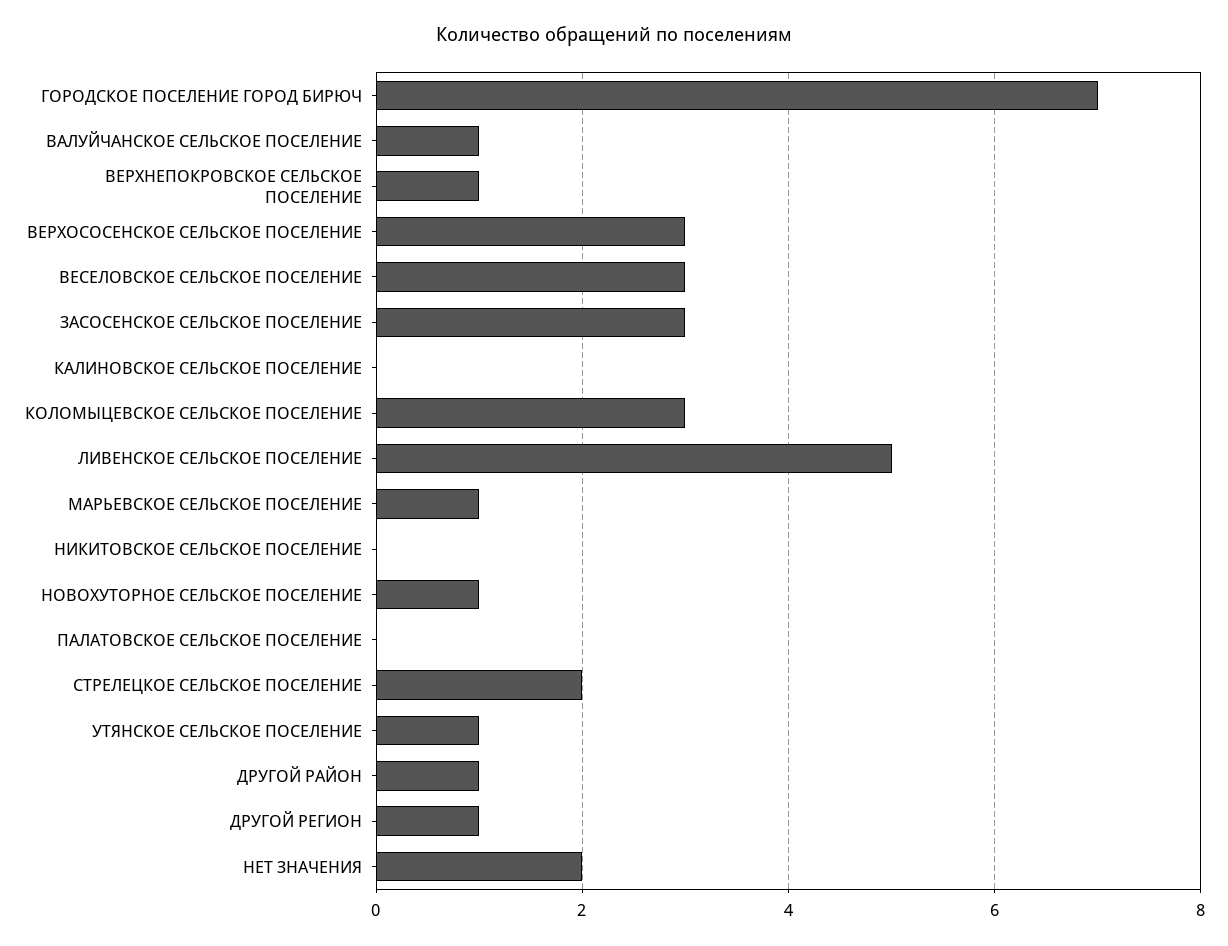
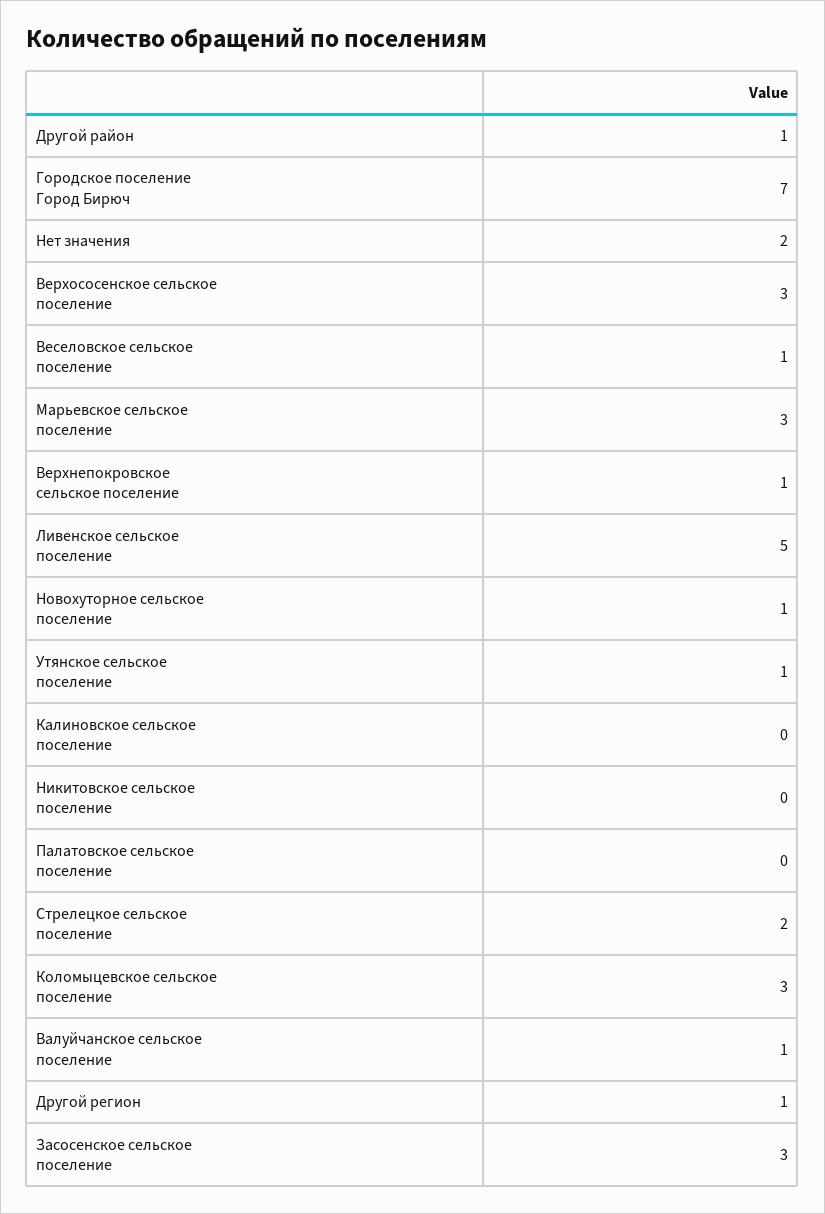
  {
    "ГОРОДСКОЕ ПОСЕЛЕНИЕ ГОРОД БИРЮЧ": 7,
    "ВАЛУЙЧАНСКОЕ СЕЛЬСКОЕ ПОСЕЛЕНИЕ": 1,
    "ВЕРХНЕПОКРОВСКОЕ СЕЛЬСКОЕ ПОСЕЛЕНИЕ": 1,
    "ВЕРХОСОСЕНСКОЕ СЕЛЬСКОЕ ПОСЕЛЕНИЕ": 3,
-   "ВЕСЕЛОВСКОЕ СЕЛЬСКОЕ ПОСЕЛЕНИЕ": 3,
+   "ВЕСЕЛОВСКОЕ СЕЛЬСКОЕ ПОСЕЛЕНИЕ": 1,
    "ЗАСОСЕНСКОЕ СЕЛЬСКОЕ ПОСЕЛЕНИЕ": 3,
    "КАЛИНОВСКОЕ СЕЛЬСКОЕ ПОСЕЛЕНИЕ": 0,
    "КОЛОМЫЦЕВСКОЕ СЕЛЬСКОЕ ПОСЕЛЕНИЕ": 3,
    "ЛИВЕНСКОЕ СЕЛЬСКОЕ ПОСЕЛЕНИЕ": 5,
-   "МАРЬЕВСКОЕ СЕЛЬСКОЕ ПОСЕЛЕНИЕ": 1,
+   "МАРЬЕВСКОЕ СЕЛЬСКОЕ ПОСЕЛЕНИЕ": 3,
    "НИКИТОВСКОЕ СЕЛЬСКОЕ ПОСЕЛЕНИЕ": 0,
    "НОВОХУТОРНОЕ СЕЛЬСКОЕ ПОСЕЛЕНИЕ": 1,
    "ПАЛАТОВСКОЕ СЕЛЬСКОЕ ПОСЕЛЕНИЕ": 0,
    "СТРЕЛЕЦКОЕ СЕЛЬСКОЕ ПОСЕЛЕНИЕ": 2,
    "УТЯНСКОЕ СЕЛЬСКОЕ ПОСЕЛЕНИЕ": 1,
    "ДРУГОЙ РАЙОН": 1,
    "ДРУГОЙ РЕГИОН": 1,
    "НЕТ ЗНАЧЕНИЯ": 2
  }

